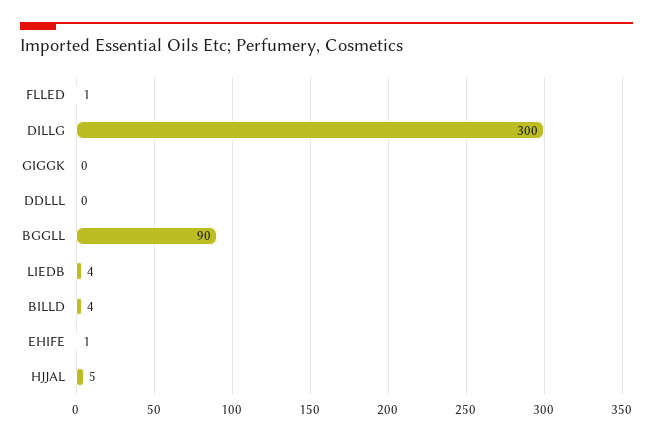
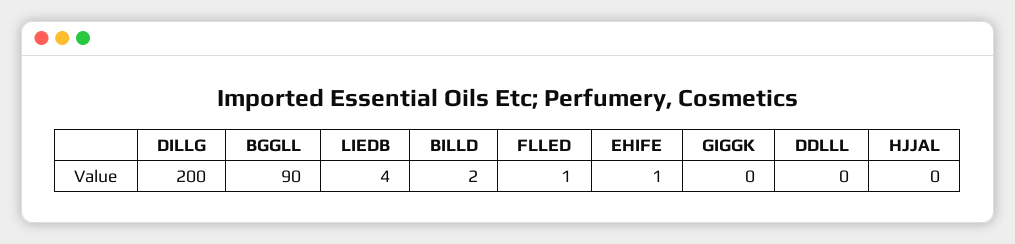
  {
    "FLLED": 1,
-   "DILLG": 300,
+   "DILLG": 200,
    "GIGGK": 0,
    "DDLLL": 0,
    "BGGLL": 90,
    "LIEDB": 4,
-   "BILLD": 4,
+   "BILLD": 2,
    "EHIFE": 1,
-   "HJJAL": 5
+   "HJJAL": 0
  }

